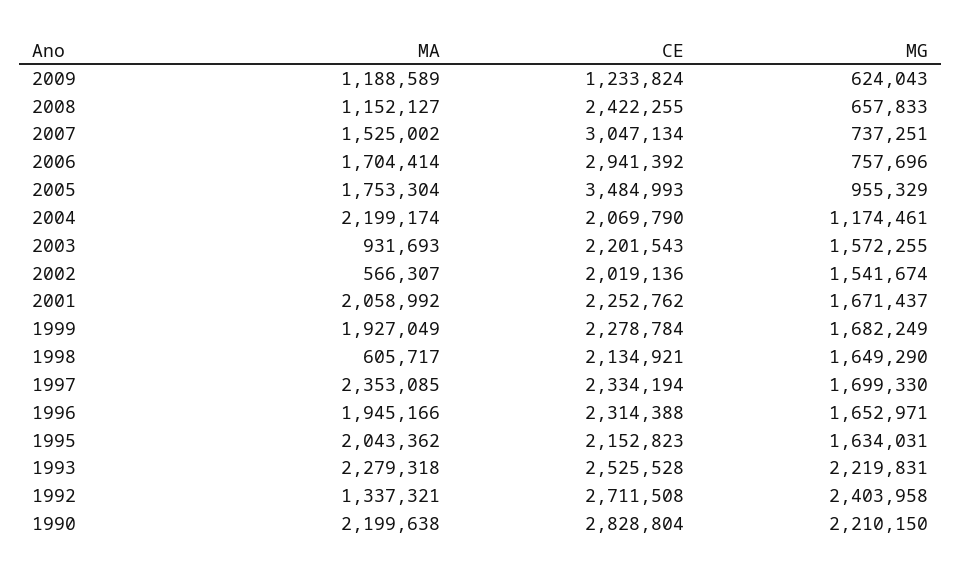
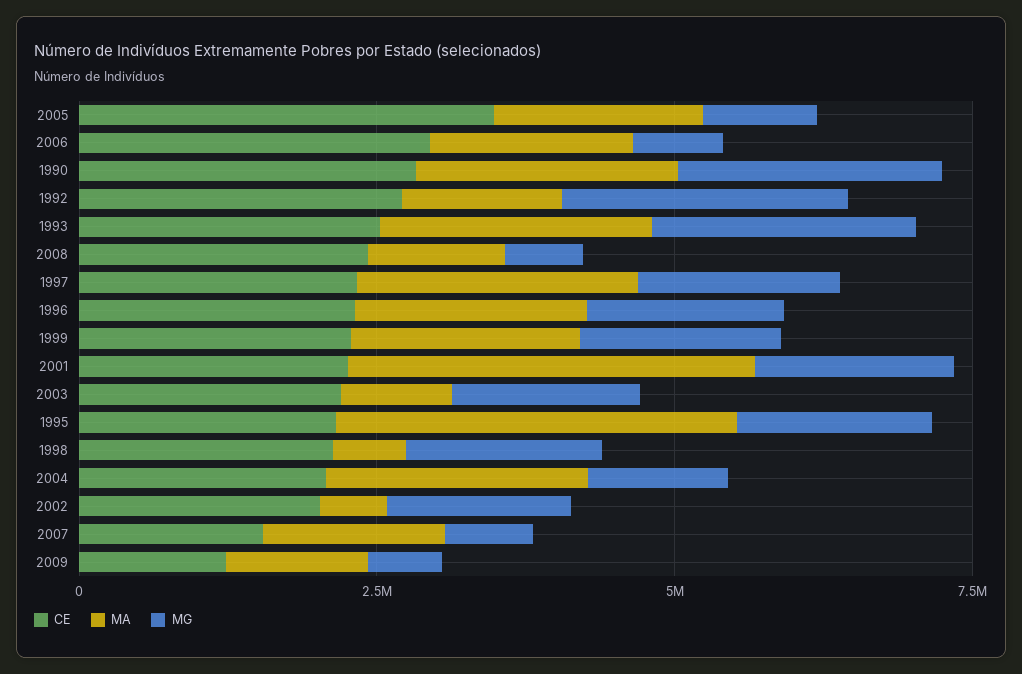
  {
    "MA": {
      "2009": 1188589,
      "2008": 1152127,
      "2007": 1525002,
      "2006": 1704414,
      "2005": 1753304,
      "2004": 2199174,
      "2003": 931693,
      "2002": 566307,
-     "2001": 2058992,
+     "2001": 3500000,
      "1999": 1927049,
      "1998": 605717,
      "1997": 2353085,
      "1996": 1945166,
-     "1995": 2043362,
+     "1995": 3500000,
      "1993": 2279318,
      "1992": 1337321,
      "1990": 2199638
    },
    "CE": {
      "2009": 1233824,
      "2008": 2422255,
-     "2007": 3047134,
+     "2007": 1500000,
      "2006": 2941392,
      "2005": 3484993,
      "2004": 2069790,
      "2003": 2201543,
      "2002": 2019136,
      "2001": 2252762,
      "1999": 2278784,
      "1998": 2134921,
      "1997": 2334194,
      "1996": 2314388,
      "1995": 2152823,
      "1993": 2525528,
      "1992": 2711508,
      "1990": 2828804
    },
    "MG": {
      "2009": 624043,
      "2008": 657833,
      "2007": 737251,
      "2006": 757696,
      "2005": 955329,
      "2004": 1174461,
      "2003": 1572255,
      "2002": 1541674,
      "2001": 1671437,
      "1999": 1682249,
      "1998": 1649290,
      "1997": 1699330,
      "1996": 1652971,
      "1995": 1634031,
      "1993": 2219831,
      "1992": 2403958,
      "1990": 2210150
    }
  }

